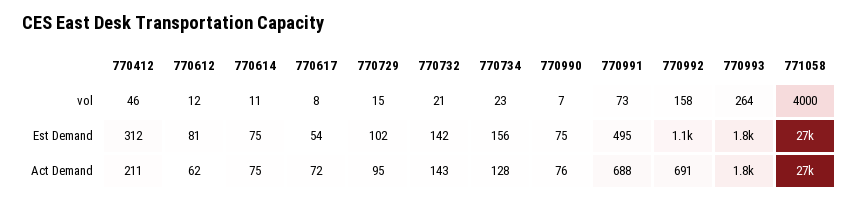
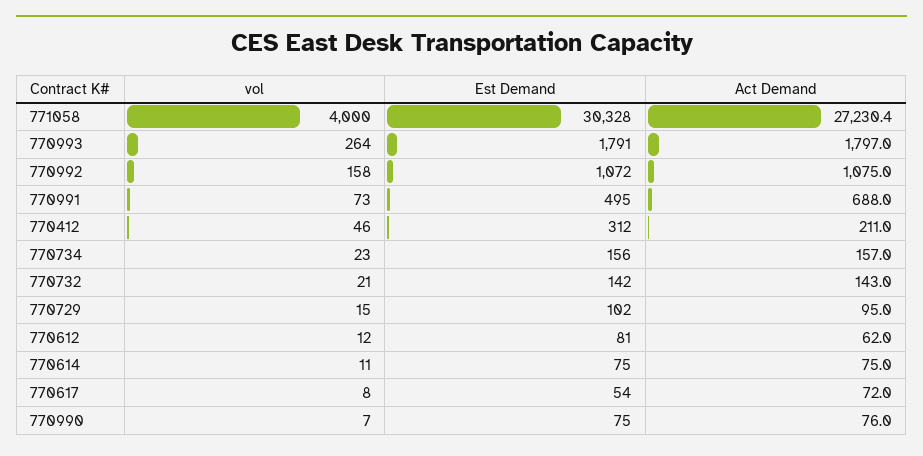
  {
    "770412": {
      "vol": 46,
      "Est Demand": 312,
      "Act Demand": 211
    },
    "770612": {
      "vol": 12,
      "Est Demand": 81,
      "Act Demand": 62
    },
    "770614": {
      "vol": 11,
      "Est Demand": 75,
      "Act Demand": 75
    },
    "770617": {
      "vol": 8,
      "Est Demand": 54,
      "Act Demand": 72
    },
    "770729": {
      "vol": 15,
      "Est Demand": 102,
      "Act Demand": 95
    },
    "770732": {
      "vol": 21,
      "Est Demand": 142,
      "Act Demand": 143
    },
    "770734": {
      "vol": 23,
      "Est Demand": 156,
-     "Act Demand": 128
+     "Act Demand": 157
    },
    "770990": {
      "vol": 7,
      "Est Demand": 75,
      "Act Demand": 76
    },
    "770991": {
      "vol": 73,
      "Est Demand": 495,
      "Act Demand": 688
    },
    "770992": {
      "vol": 158,
      "Est Demand": 1072,
-     "Act Demand": 691
+     "Act Demand": 1075
    },
    "770993": {
      "vol": 264,
      "Est Demand": 1791,
      "Act Demand": 1797
    },
    "771058": {
      "vol": 4000,
-     "Est Demand": 27000,
+     "Est Demand": 30328,
      "Act Demand": 27230.4
    }
  }

